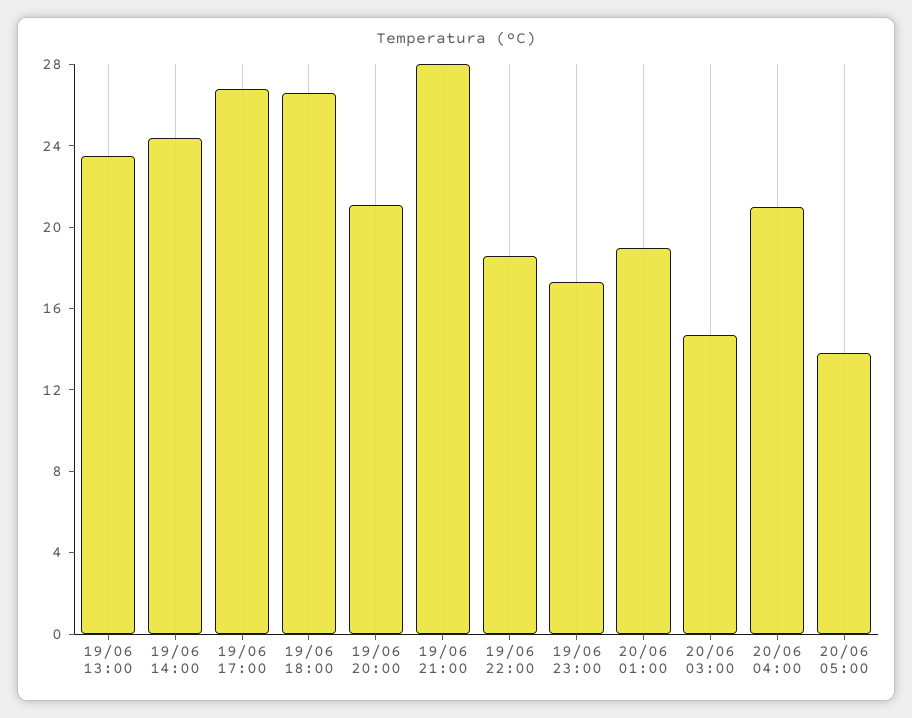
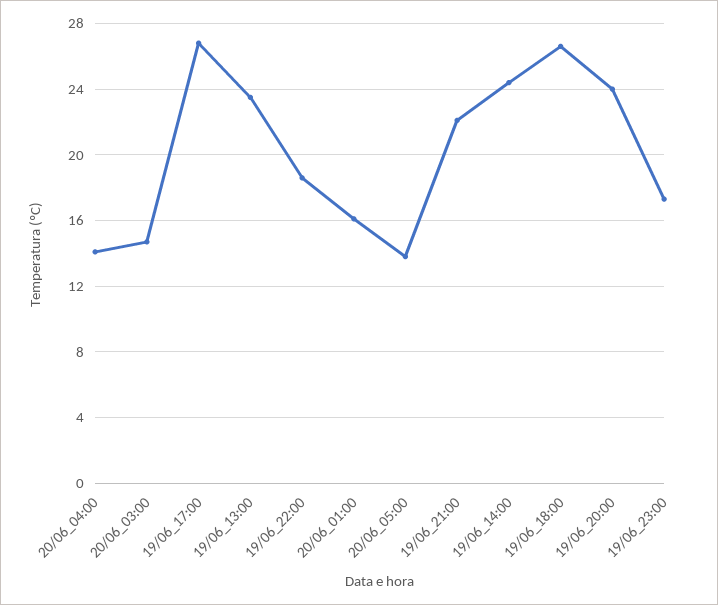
  {
    "19/06 13:00": 23.5,
    "19/06 14:00": 24.5,
    "19/06 17:00": 27,
    "19/06 18:00": 26.5,
-   "19/06 20:00": 21,
+   "19/06 20:00": 24,
-   "19/06 21:00": 28,
+   "19/06 21:00": 22,
    "19/06 22:00": 18.5,
    "19/06 23:00": 17.5,
-   "20/06 01:00": 19,
+   "20/06 01:00": 16,
    "20/06 03:00": 14.5,
-   "20/06 04:00": 21,
+   "20/06 04:00": 14,
    "20/06 05:00": 14
  }

